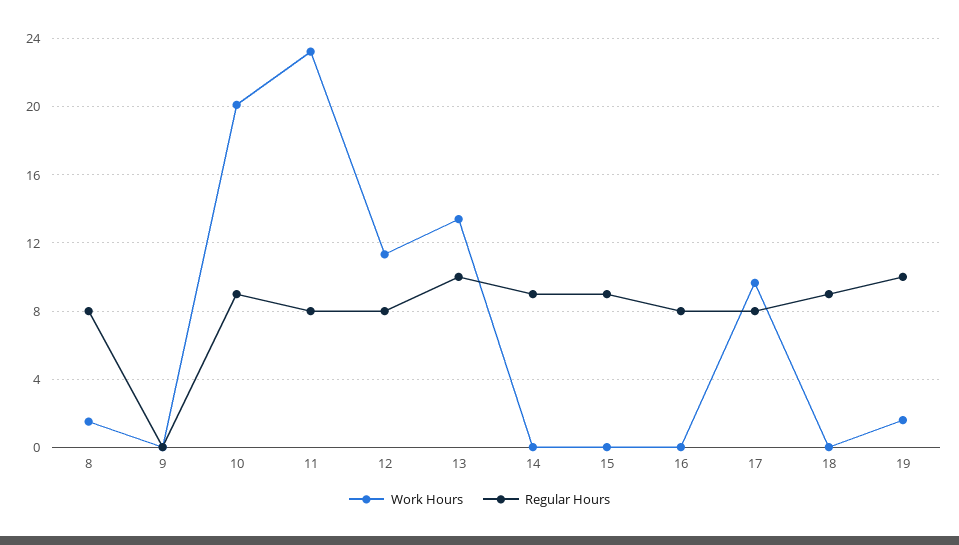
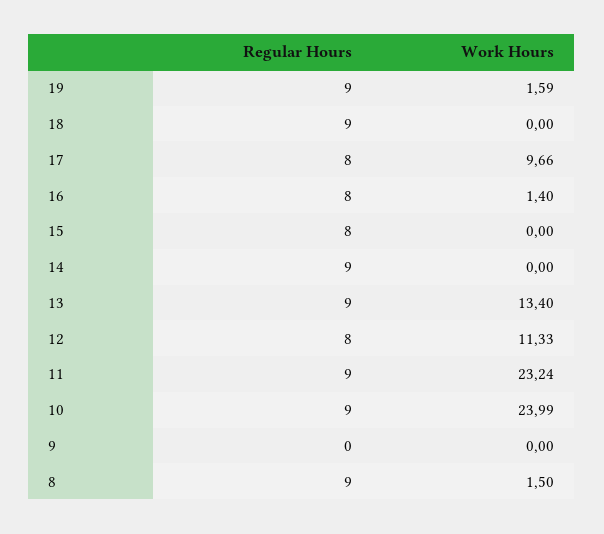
  {
    "Work Hours": {
      "8": 1.5,
      "9": 0,
-     "10": 20,
+     "10": 23.99,
      "11": 23.24,
      "12": 11.33,
      "13": 13.4,
      "14": 0,
      "15": 0,
-     "16": 0,
+     "16": 1.4,
      "17": 9.66,
      "18": 0,
      "19": 1.59
    },
    "Regular Hours": {
-     "8": 8,
+     "8": 9,
      "9": 0,
      "10": 9,
-     "11": 8,
+     "11": 9,
      "12": 8,
-     "13": 10,
+     "13": 9,
      "14": 9,
-     "15": 9,
+     "15": 8,
      "16": 8,
      "17": 8,
      "18": 9,
-     "19": 10
+     "19": 9
    }
  }

